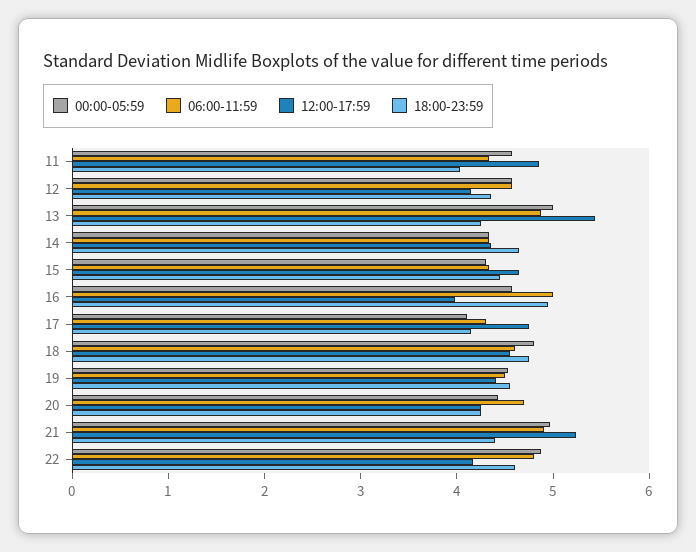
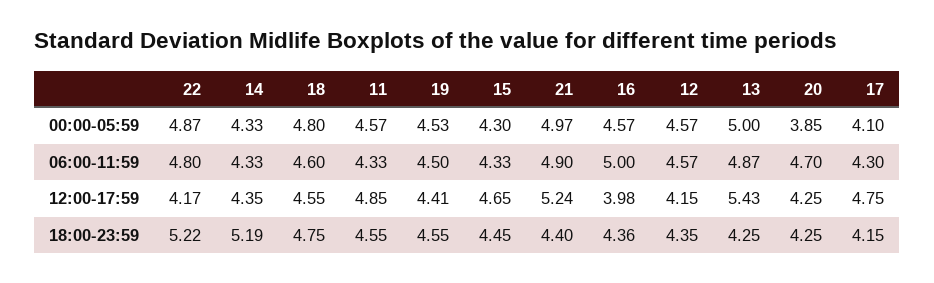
  {
    "00:00-05:59": {
      "11": 4.57,
      "12": 4.57,
      "13": 5,
      "14": 4.33,
      "15": 4.3,
      "16": 4.57,
      "17": 4.1,
      "18": 4.8,
      "19": 4.53,
-     "20": 4.4,
+     "20": 3.85,
      "21": 4.97,
      "22": 4.87
    },
    "06:00-11:59": {
      "11": 4.33,
      "12": 4.57,
      "13": 4.87,
      "14": 4.33,
      "15": 4.33,
      "16": 5,
      "17": 4.3,
      "18": 4.6,
      "19": 4.5,
      "20": 4.7,
      "21": 4.9,
      "22": 4.8
    },
    "12:00-17:59": {
      "11": 4.85,
      "12": 4.15,
      "13": 5.43,
      "14": 4.35,
      "15": 4.65,
      "16": 3.98,
      "17": 4.75,
      "18": 4.55,
      "19": 4.41,
      "20": 4.25,
      "21": 5.24,
      "22": 4.17
    },
    "18:00-23:59": {
-     "11": 4,
+     "11": 4.55,
      "12": 4.35,
      "13": 4.25,
-     "14": 4.6,
+     "14": 5.19,
      "15": 4.45,
-     "16": 5,
+     "16": 4.36,
      "17": 4.15,
      "18": 4.75,
      "19": 4.55,
      "20": 4.25,
      "21": 4.4,
-     "22": 4.6
+     "22": 5.22
    }
  }

